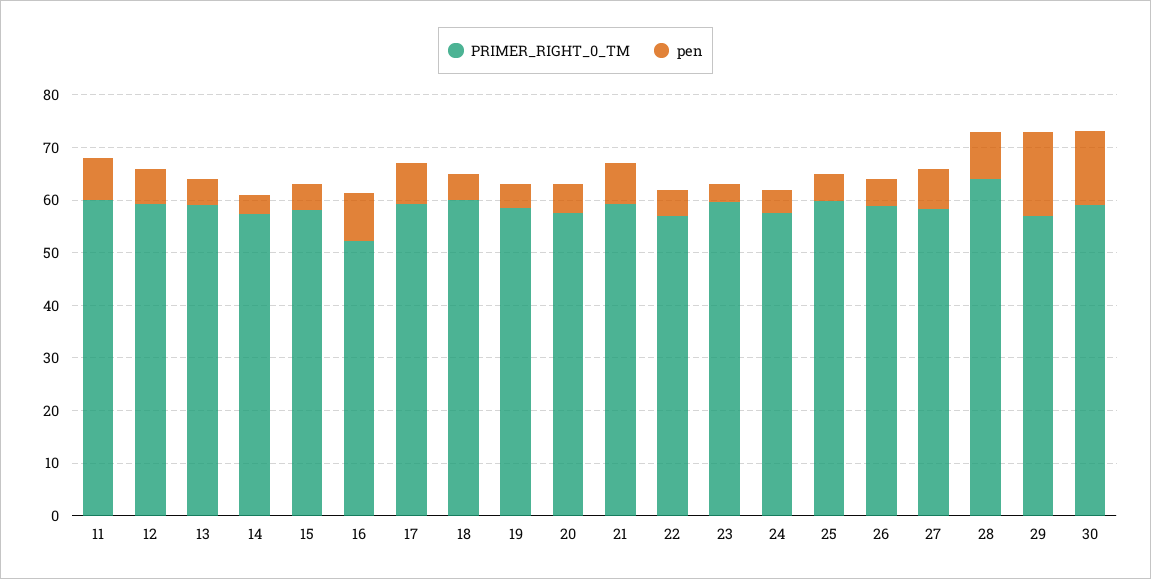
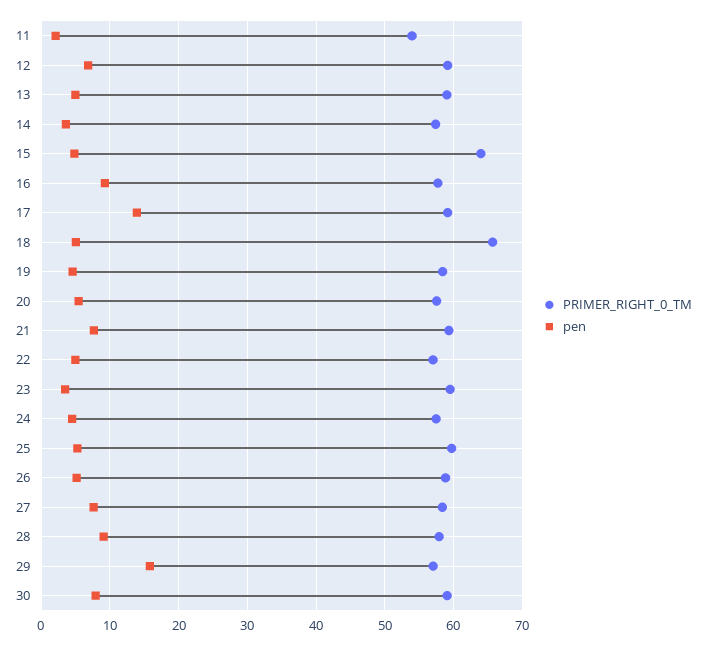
  {
    "PRIMER_RIGHT_0_TM": {
-     "11": 60,
+     "11": 54,
      "12": 59,
      "13": 59,
      "14": 57,
-     "15": 58,
+     "15": 64,
-     "16": 52,
+     "16": 58,
      "17": 59,
-     "18": 60,
+     "18": 66,
      "19": 58,
      "20": 58,
      "21": 59,
      "22": 57,
      "23": 60,
      "24": 58,
      "25": 60,
      "26": 59,
      "27": 58,
-     "28": 64,
+     "28": 58,
      "29": 57,
      "30": 59
    },
    "pen": {
-     "11": 8,
+     "11": 2,
      "12": 7,
      "13": 5,
      "14": 4,
      "15": 5,
      "16": 9,
-     "17": 8,
+     "17": 14,
      "18": 5,
      "19": 5,
      "20": 5,
      "21": 8,
      "22": 5,
      "23": 3,
      "24": 4,
      "25": 5,
      "26": 5,
      "27": 8,
      "28": 9,
      "29": 16,
-     "30": 14
+     "30": 8
    }
  }

